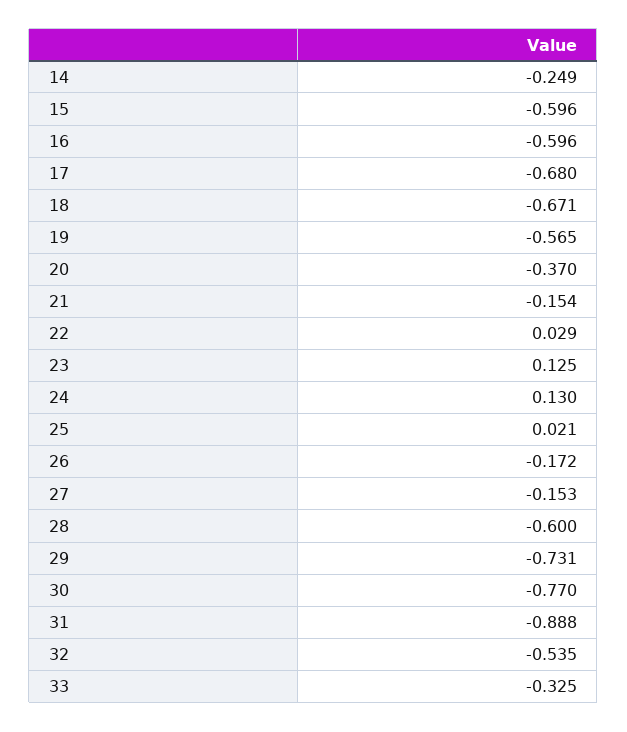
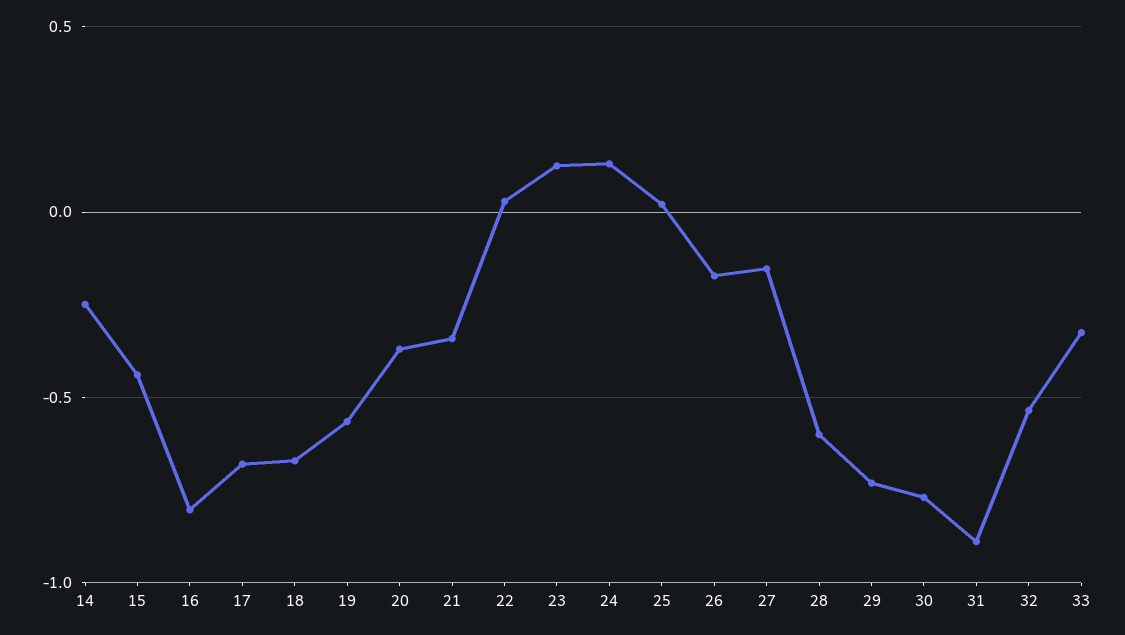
  {
    "14": -0.249,
-   "15": -0.596,
+   "15": -0.45,
-   "16": -0.596,
+   "16": -0.8,
    "17": -0.68,
    "18": -0.671,
    "19": -0.565,
    "20": -0.37,
-   "21": -0.154,
+   "21": -0.35,
    "22": 0.029,
    "23": 0.125,
    "24": 0.13,
    "25": 0.021,
    "26": -0.172,
    "27": -0.153,
    "28": -0.6,
    "29": -0.731,
    "30": -0.77,
    "31": -0.888,
    "32": -0.535,
    "33": -0.325
  }

